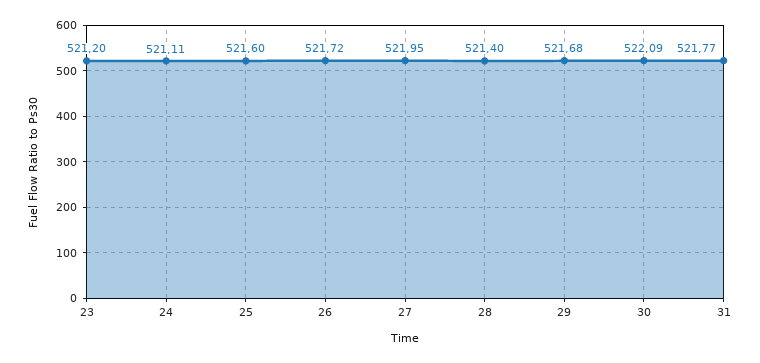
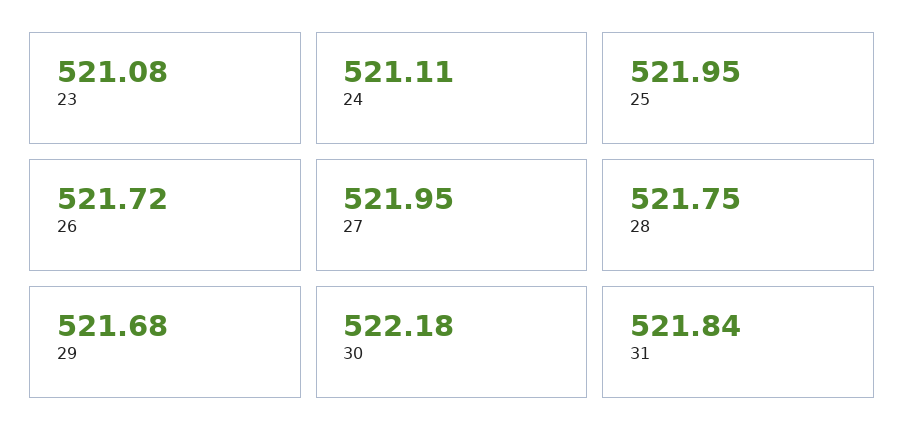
  {
-   "23": 521.2,
+   "23": 521.08,
    "24": 521.11,
-   "25": 521.6,
+   "25": 521.95,
    "26": 521.72,
    "27": 521.95,
-   "28": 521.4,
+   "28": 521.75,
    "29": 521.68,
-   "30": 522.09,
+   "30": 522.18,
-   "31": 521.77
+   "31": 521.84
  }

